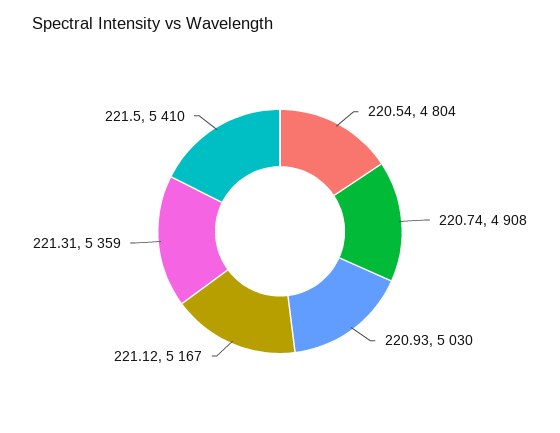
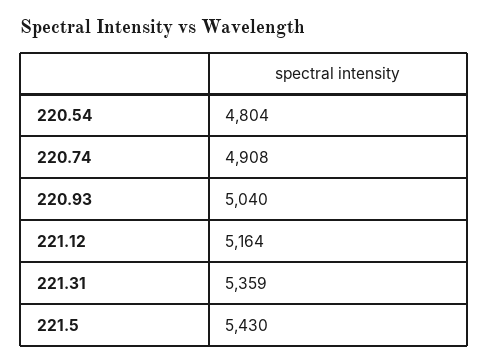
  {
    "220.54": 4804,
    "220.74": 4908,
-   "220.93": 5030,
+   "220.93": 5040,
-   "221.12": 5167,
+   "221.12": 5164,
    "221.31": 5359,
-   "221.5": 5410
+   "221.5": 5430
  }

